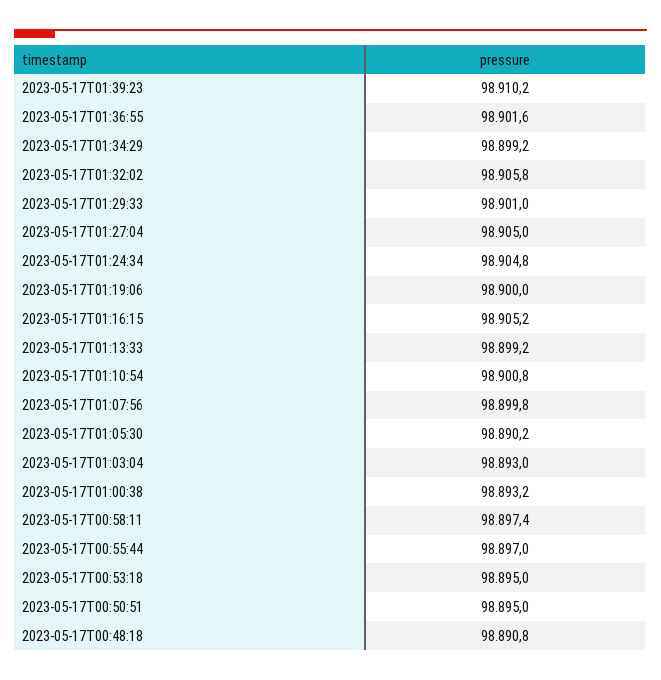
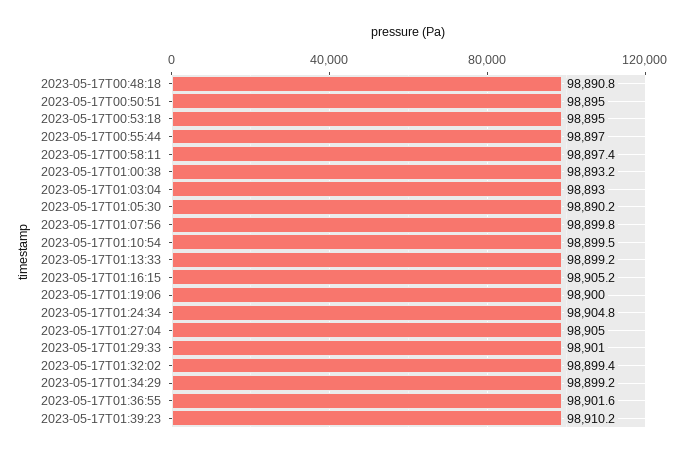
  {
    "2023-05-17T01:39:23": 98910.2,
    "2023-05-17T01:36:55": 98901.6,
    "2023-05-17T01:34:29": 98899.2,
-   "2023-05-17T01:32:02": 98905.8,
+   "2023-05-17T01:32:02": 98899.4,
    "2023-05-17T01:29:33": 98901,
    "2023-05-17T01:27:04": 98905,
    "2023-05-17T01:24:34": 98904.8,
    "2023-05-17T01:19:06": 98900,
    "2023-05-17T01:16:15": 98905.2,
    "2023-05-17T01:13:33": 98899.2,
-   "2023-05-17T01:10:54": 98900.8,
+   "2023-05-17T01:10:54": 98899.5,
    "2023-05-17T01:07:56": 98899.8,
    "2023-05-17T01:05:30": 98890.2,
    "2023-05-17T01:03:04": 98893,
    "2023-05-17T01:00:38": 98893.2,
    "2023-05-17T00:58:11": 98897.4,
    "2023-05-17T00:55:44": 98897,
    "2023-05-17T00:53:18": 98895,
    "2023-05-17T00:50:51": 98895,
    "2023-05-17T00:48:18": 98890.8
  }

